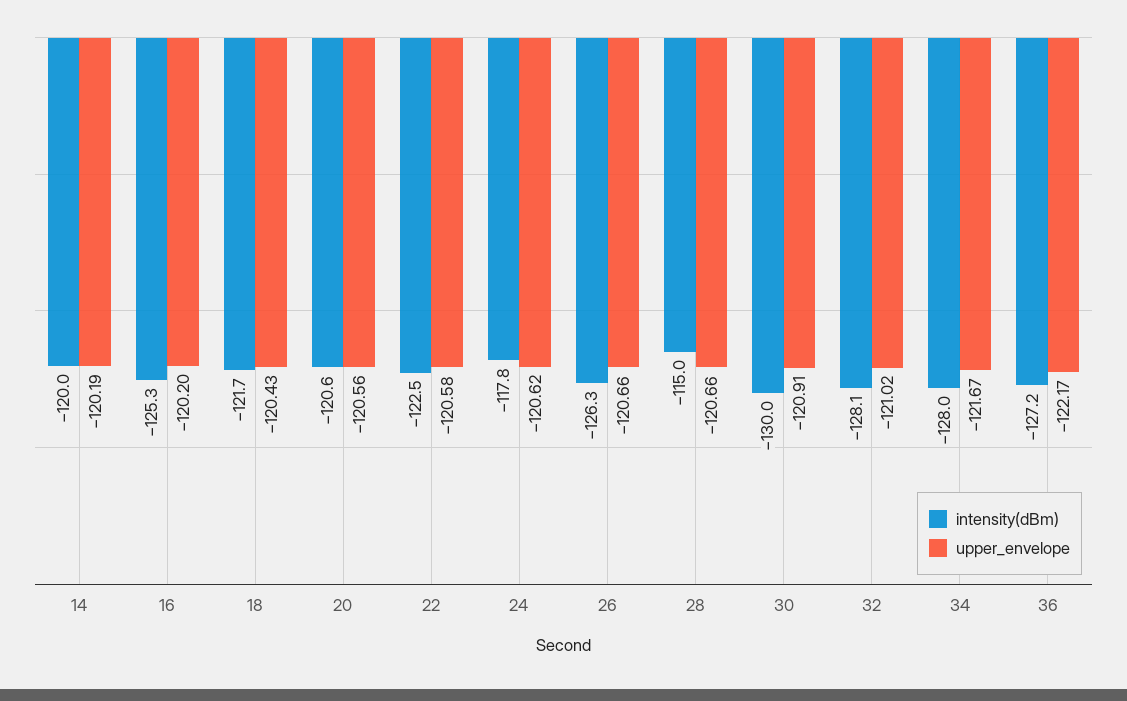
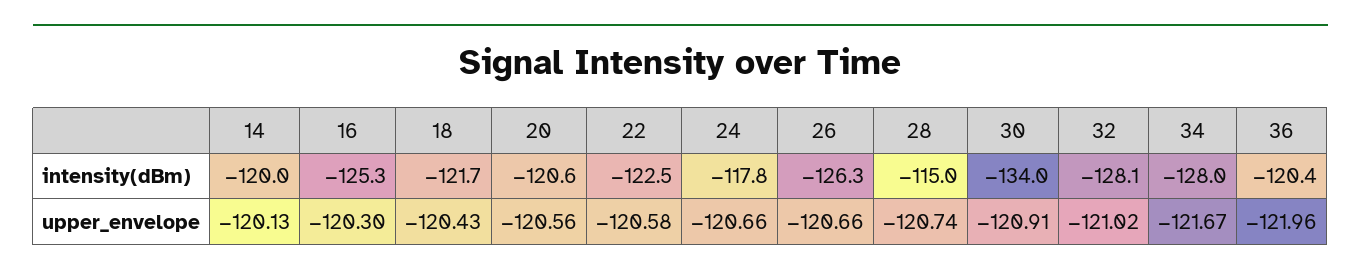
  {
    "intensity(dBm)": {
      "14": -120,
      "16": -125.3,
      "18": -121.7,
      "20": -120.6,
      "22": -122.5,
      "24": -117.8,
      "26": -126.3,
      "28": -115,
-     "30": -130,
+     "30": -134,
      "32": -128.1,
      "34": -128,
-     "36": -127.2
+     "36": -120.4
    },
    "upper_envelope": {
-     "14": -120.19,
+     "14": -120.13,
-     "16": -120.2,
+     "16": -120.3,
      "18": -120.43,
      "20": -120.56,
      "22": -120.58,
-     "24": -120.62,
+     "24": -120.66,
      "26": -120.66,
-     "28": -120.66,
+     "28": -120.74,
      "30": -120.91,
      "32": -121.02,
      "34": -121.67,
-     "36": -122.17
+     "36": -121.96
    }
  }

